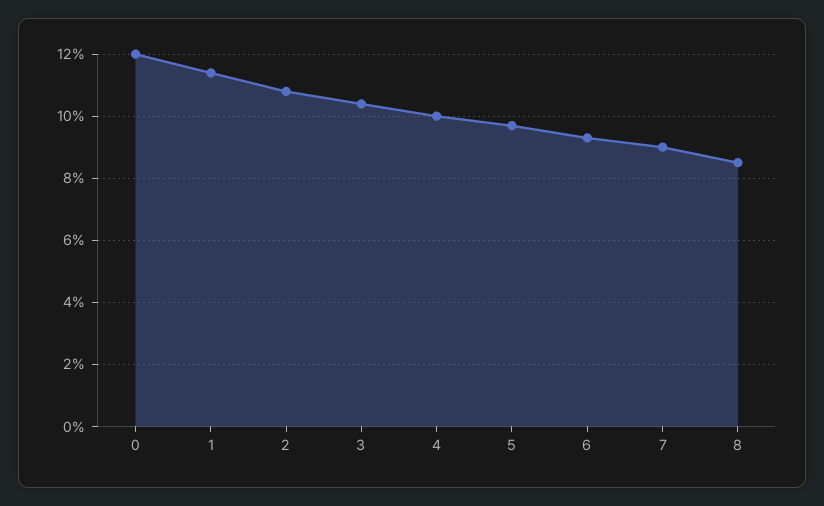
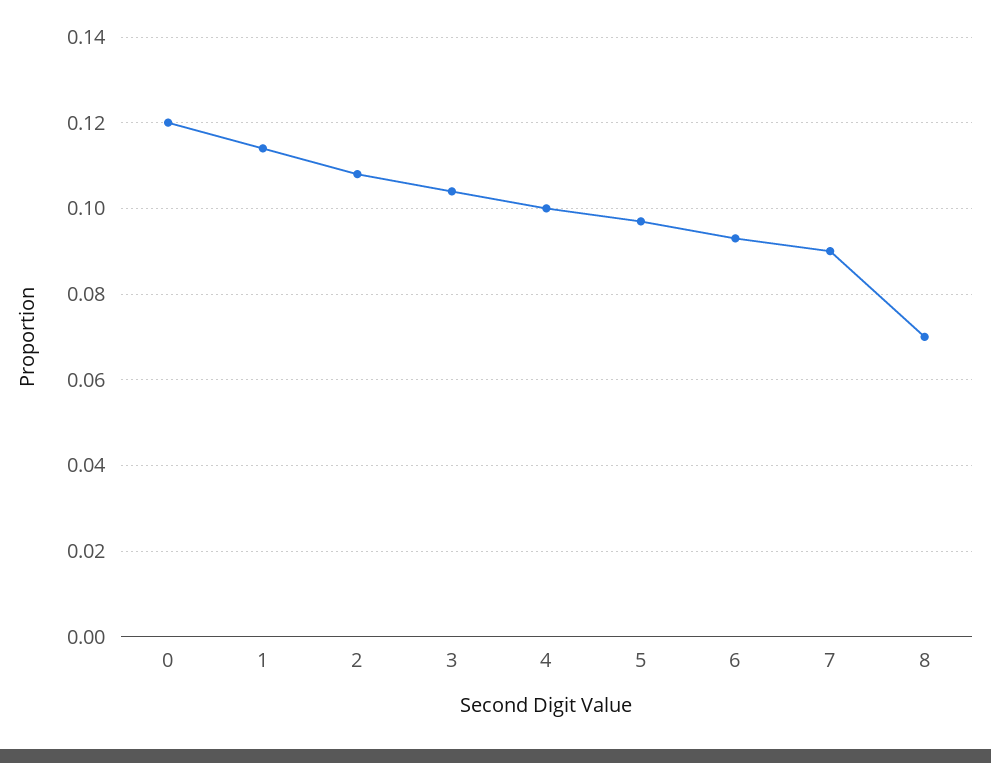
  {
    "0": 0.12,
    "1": 0.115,
    "2": 0.11,
    "3": 0.105,
    "4": 0.1,
    "5": 0.095,
    "6": 0.095,
    "7": 0.09,
-   "8": 0.085
+   "8": 0.07
  }

